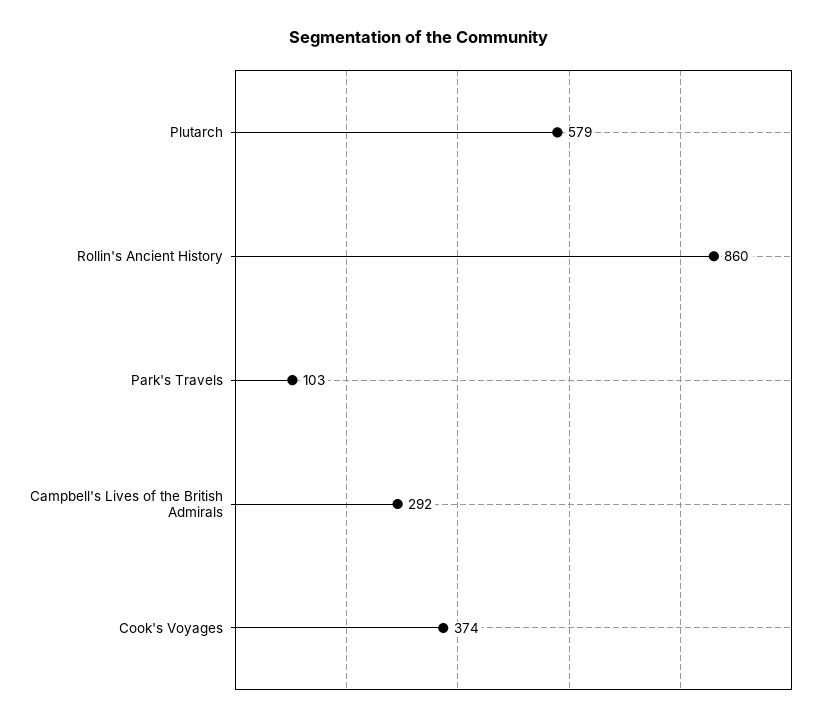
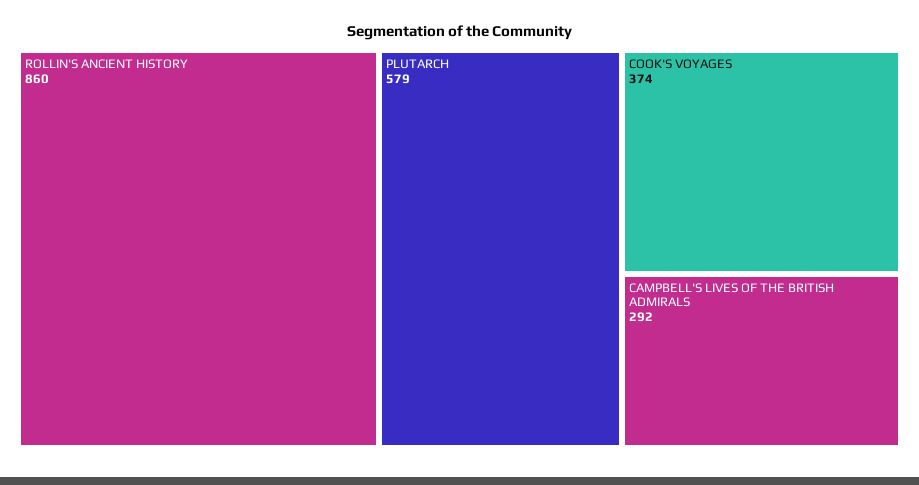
  {
    "Plutarch": 579,
    "Rollin's Ancient History": 860,
-   "Park's Travels": 103,
    "Campbell's Lives of the British Admirals": 292,
    "Cook's Voyages": 374
  }

